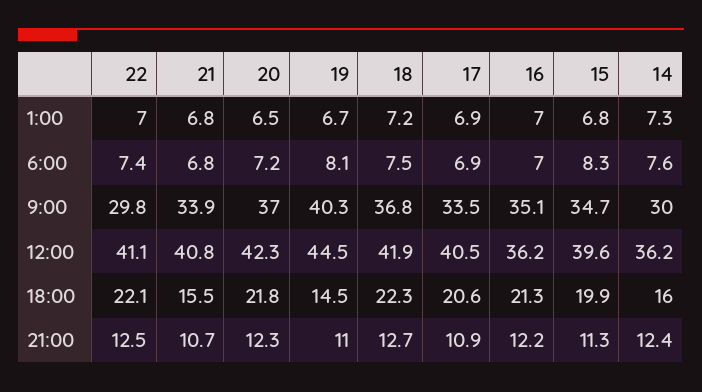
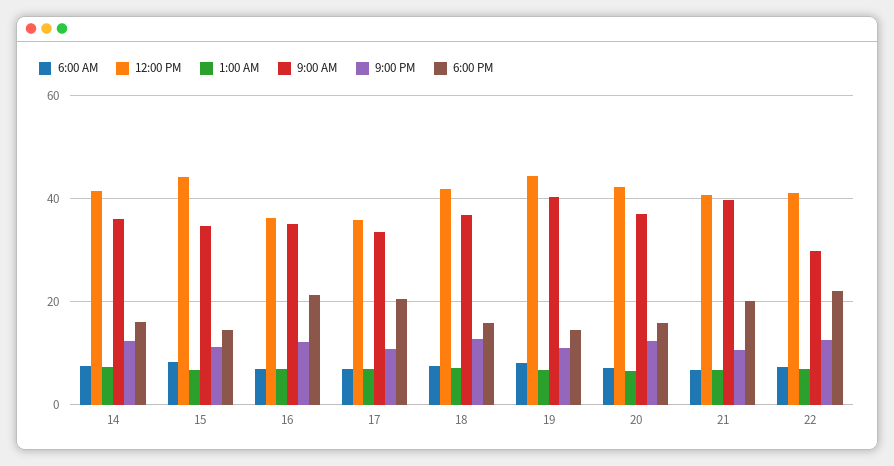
  {
    "1:00": {
      "22": 7,
      "21": 6.8,
      "20": 6.5,
      "19": 6.7,
      "18": 7.2,
      "17": 6.9,
      "16": 7,
      "15": 6.8,
      "14": 7.3
    },
    "6:00": {
      "22": 7.4,
      "21": 6.8,
      "20": 7.2,
      "19": 8.1,
      "18": 7.5,
      "17": 6.9,
      "16": 7,
      "15": 8.3,
      "14": 7.6
    },
    "9:00": {
      "22": 29.8,
-     "21": 33.9,
+     "21": 40,
      "20": 37,
      "19": 40.3,
      "18": 36.8,
      "17": 33.5,
      "16": 35.1,
      "15": 34.7,
-     "14": 30
+     "14": 36
    },
    "12:00": {
      "22": 41.1,
      "21": 40.8,
      "20": 42.3,
      "19": 44.5,
      "18": 41.9,
-     "17": 40.5,
+     "17": 36,
      "16": 36.2,
-     "15": 39.6,
+     "15": 44,
-     "14": 36.2
+     "14": 42
    },
    "18:00": {
      "22": 22.1,
-     "21": 15.5,
+     "21": 20,
-     "20": 21.8,
+     "20": 16,
      "19": 14.5,
-     "18": 22.3,
+     "18": 16,
      "17": 20.6,
      "16": 21.3,
-     "15": 19.9,
+     "15": 14,
      "14": 16
    },
    "21:00": {
      "22": 12.5,
      "21": 10.7,
      "20": 12.3,
      "19": 11,
      "18": 12.7,
      "17": 10.9,
      "16": 12.2,
      "15": 11.3,
      "14": 12.4
    }
  }

